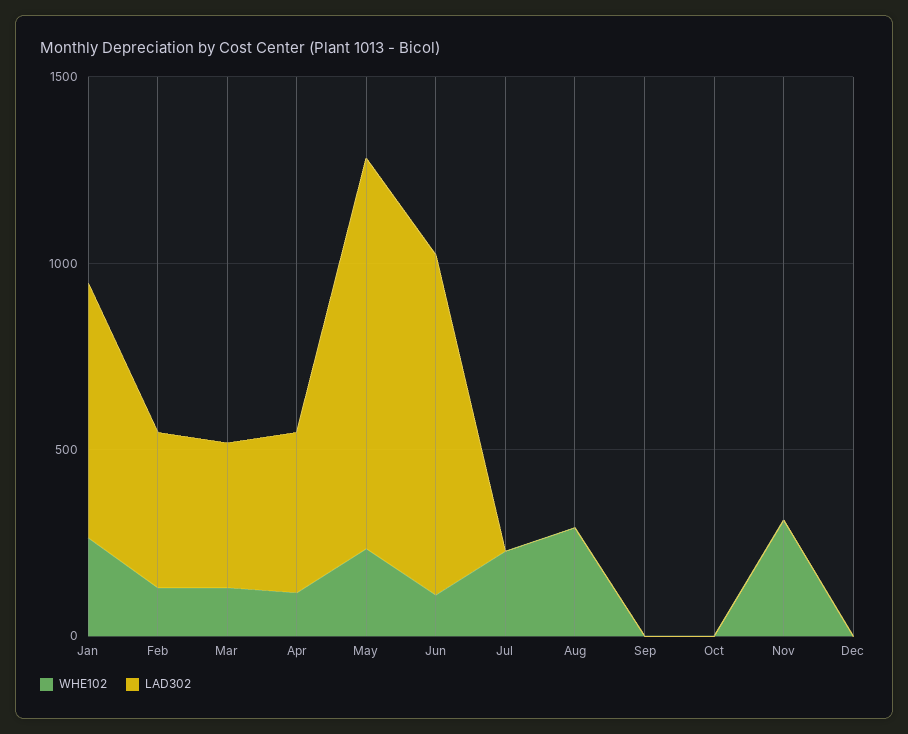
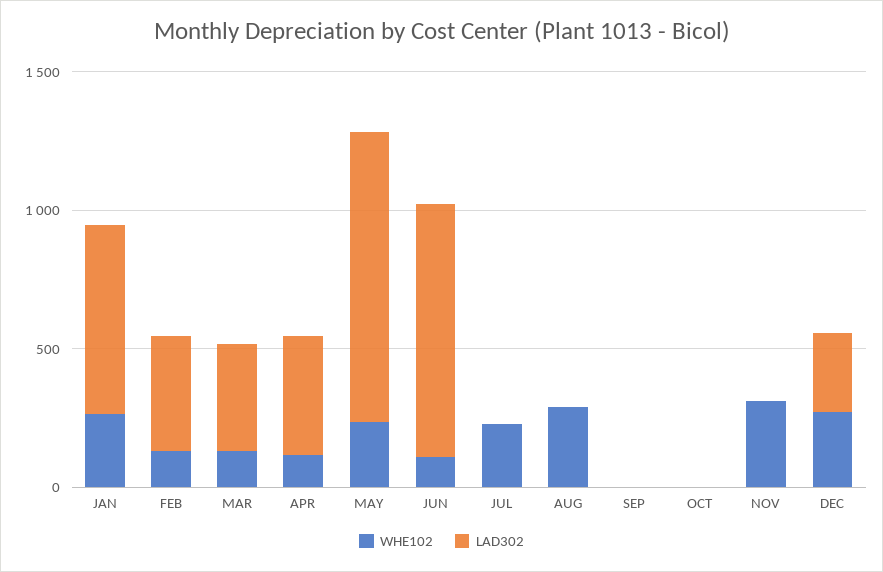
  {
    "WHE102": {
      "Jan": 300,
      "Feb": 100,
      "Mar": 100,
      "Apr": 100,
      "May": 200,
      "Jun": 100,
      "Jul": 200,
      "Aug": 300,
      "Sep": 0,
      "Oct": 0,
      "Nov": 300,
-     "Dec": 0
+     "Dec": 300
    },
    "LAD302": {
      "Jan": 700,
      "Feb": 400,
      "Mar": 400,
      "Apr": 400,
      "May": 1000,
      "Jun": 900,
      "Jul": 0,
      "Aug": 0,
      "Sep": 0,
      "Oct": 0,
      "Nov": 0,
-     "Dec": 0
+     "Dec": 300
    }
  }

